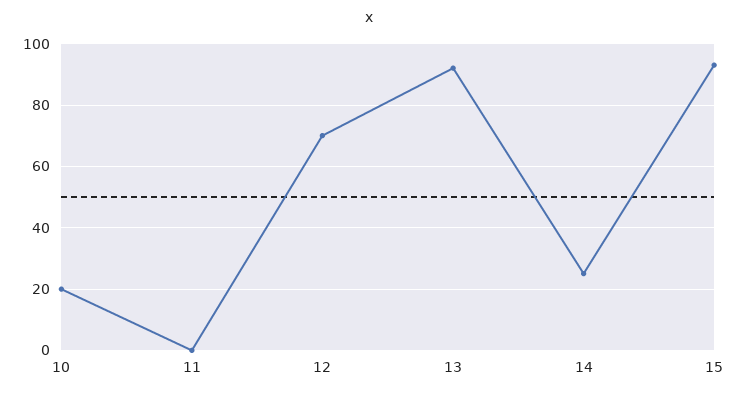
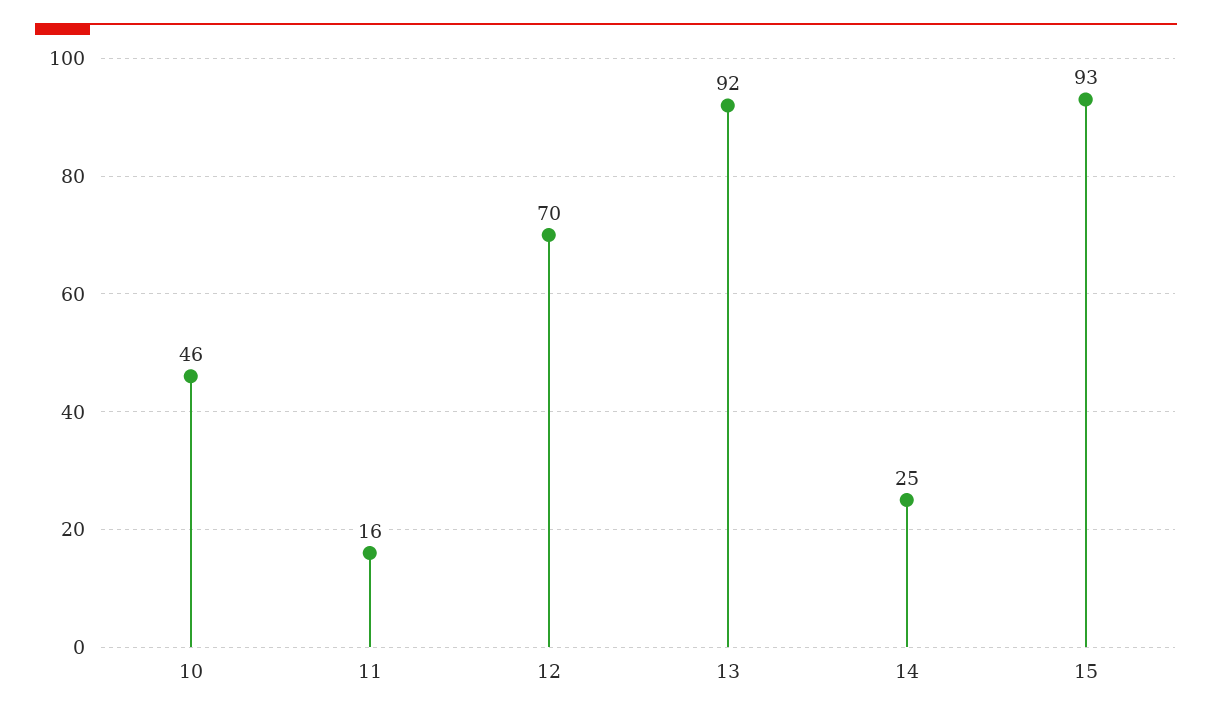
  {
-   "10": 20,
+   "10": 46,
-   "11": 0,
+   "11": 16,
    "12": 70,
    "13": 92,
    "14": 25,
    "15": 93
  }

